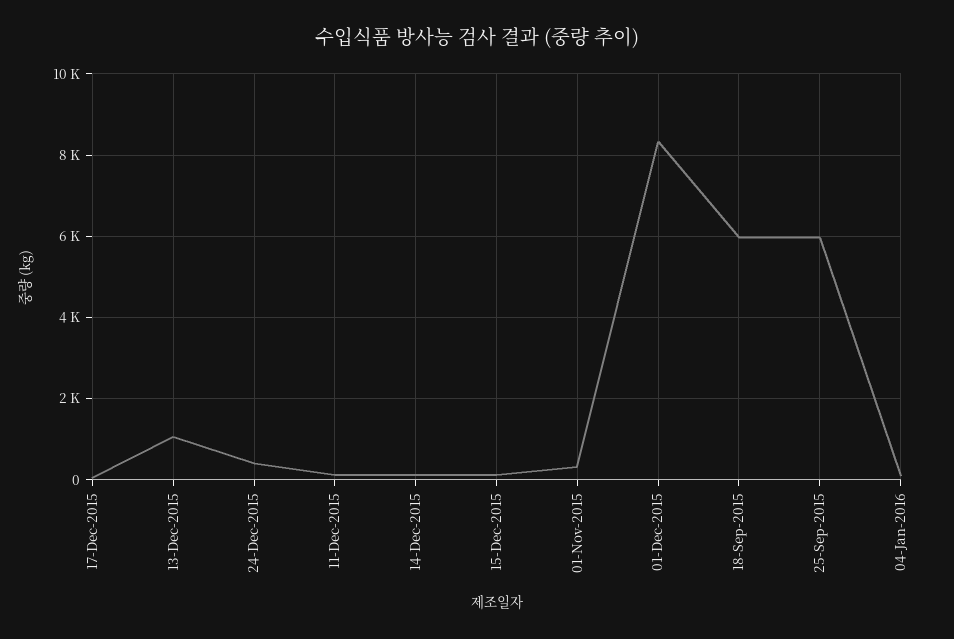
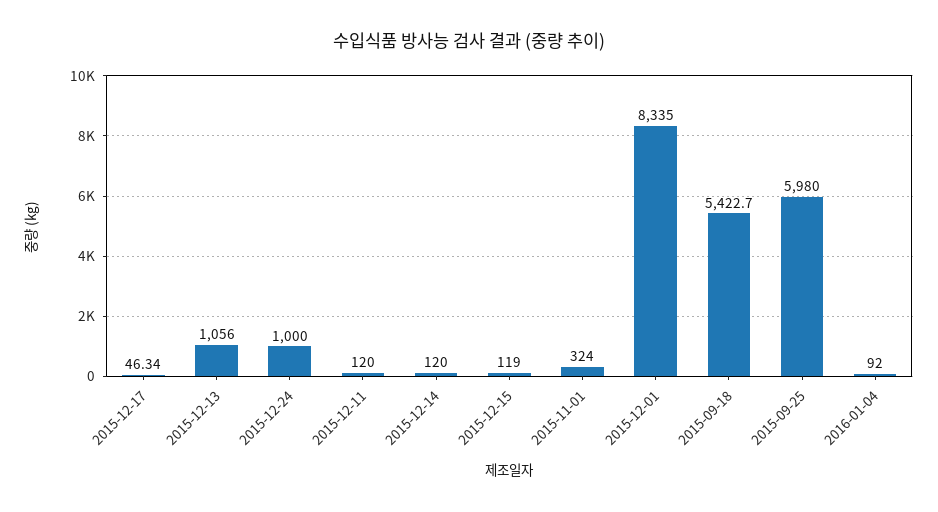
  {
    "17-Dec-2015": 46.34,
    "13-Dec-2015": 1056,
-   "24-Dec-2015": 400,
+   "24-Dec-2015": 1000,
    "11-Dec-2015": 120,
    "14-Dec-2015": 120,
    "15-Dec-2015": 119,
    "01-Nov-2015": 324,
    "01-Dec-2015": 8335,
-   "18-Sep-2015": 6000,
+   "18-Sep-2015": 5422.7,
    "25-Sep-2015": 5980,
    "04-Jan-2016": 92
  }

